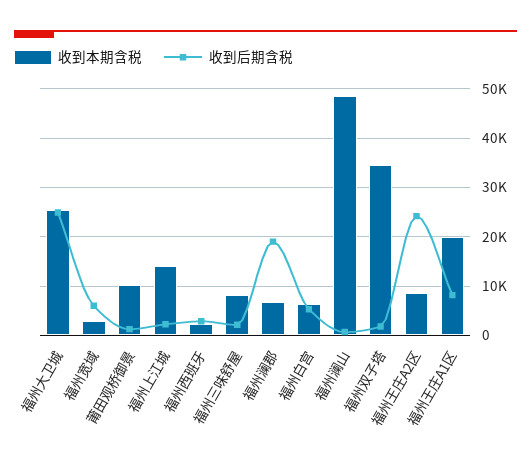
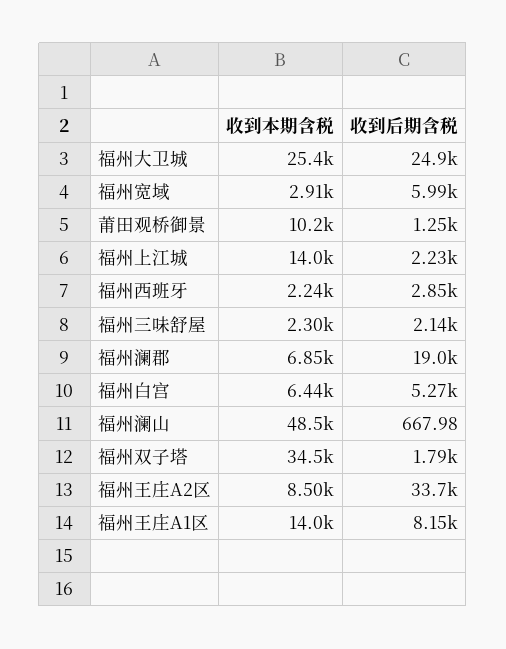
  {
    "收到本期含税": {
      "福州大卫城": 25400,
      "福州宽域": 2910,
      "莆田观桥御景": 10200,
      "福州上江城": 14000,
      "福州西班牙": 2240,
-     "福州三味舒屋": 8000,
+     "福州三味舒屋": 2300,
      "福州澜郡": 6850,
      "福州白宫": 6440,
      "福州澜山": 48500,
      "福州双子塔": 34500,
      "福州王庄A2区": 8500,
-     "福州王庄A1区": 20000
+     "福州王庄A1区": 14000
    },
    "收到后期含税": {
      "福州大卫城": 24900,
      "福州宽域": 5990,
      "莆田观桥御景": 1250,
      "福州上江城": 2230,
      "福州西班牙": 2850,
      "福州三味舒屋": 2140,
      "福州澜郡": 19000,
      "福州白宫": 5270,
      "福州澜山": 667.98,
      "福州双子塔": 1790,
-     "福州王庄A2区": 24000,
+     "福州王庄A2区": 33700,
      "福州王庄A1区": 8150
    }
  }

